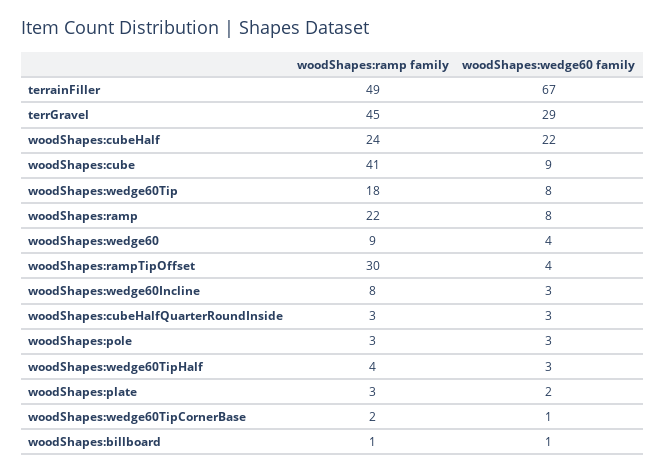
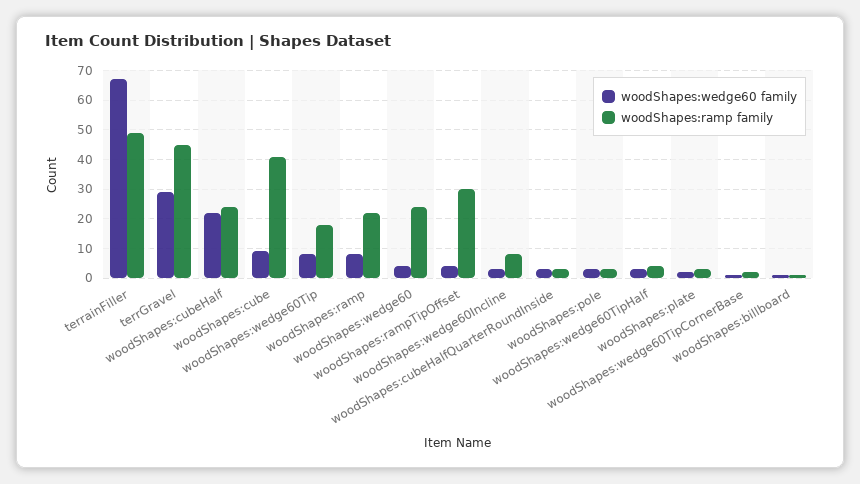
  {
    "woodShapes:ramp family": {
      "terrainFiller": 49,
      "terrGravel": 45,
      "woodShapes:cubeHalf": 24,
      "woodShapes:cube": 41,
      "woodShapes:wedge60Tip": 18,
      "woodShapes:ramp": 22,
-     "woodShapes:wedge60": 9,
+     "woodShapes:wedge60": 25,
      "woodShapes:rampTipOffset": 30,
      "woodShapes:wedge60Incline": 8,
      "woodShapes:cubeHalfQuarterRoundInside": 3,
      "woodShapes:pole": 3,
      "woodShapes:wedge60TipHalf": 4,
      "woodShapes:plate": 3,
      "woodShapes:wedge60TipCornerBase": 2,
      "woodShapes:billboard": 1
    },
    "woodShapes:wedge60 family": {
      "terrainFiller": 67,
      "terrGravel": 29,
      "woodShapes:cubeHalf": 22,
      "woodShapes:cube": 9,
      "woodShapes:wedge60Tip": 8,
      "woodShapes:ramp": 8,
      "woodShapes:wedge60": 4,
      "woodShapes:rampTipOffset": 4,
      "woodShapes:wedge60Incline": 3,
      "woodShapes:cubeHalfQuarterRoundInside": 3,
      "woodShapes:pole": 3,
      "woodShapes:wedge60TipHalf": 3,
      "woodShapes:plate": 2,
      "woodShapes:wedge60TipCornerBase": 1,
      "woodShapes:billboard": 1
    }
  }

